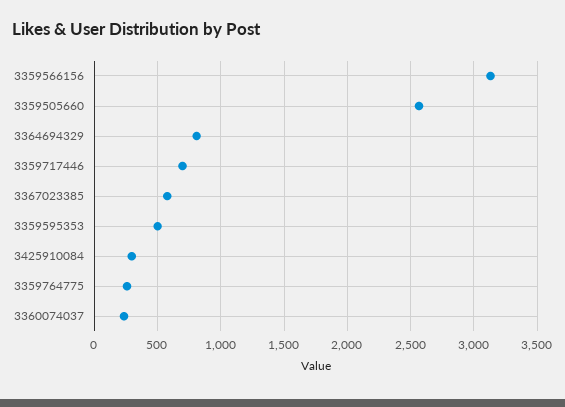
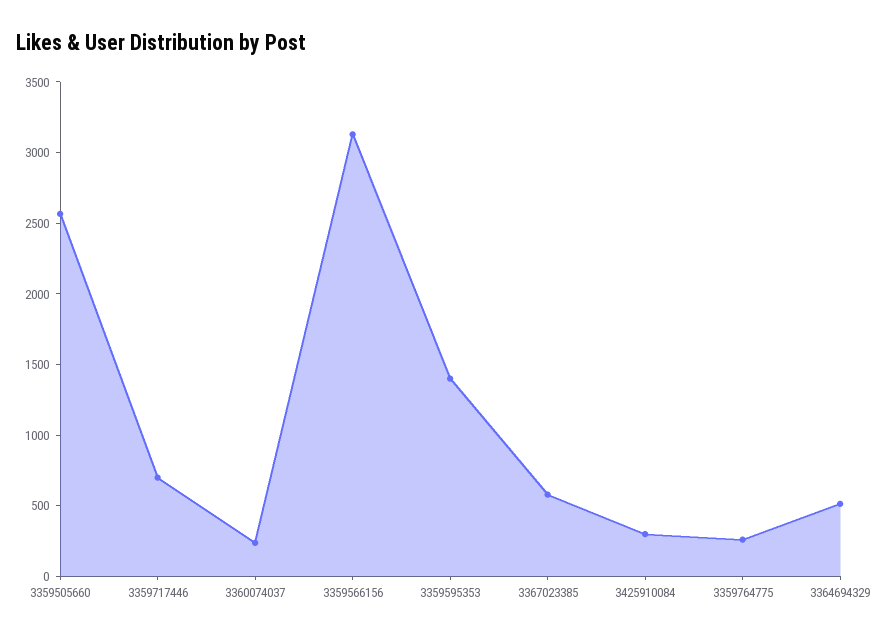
  {
    "3359566156": 3150,
    "3359505660": 2550,
-   "3364694329": 800,
+   "3364694329": 500,
    "3359717446": 700,
    "3367023385": 600,
-   "3359595353": 500,
+   "3359595353": 1400,
    "3425910084": 300,
    "3359764775": 250,
    "3360074037": 250
  }

